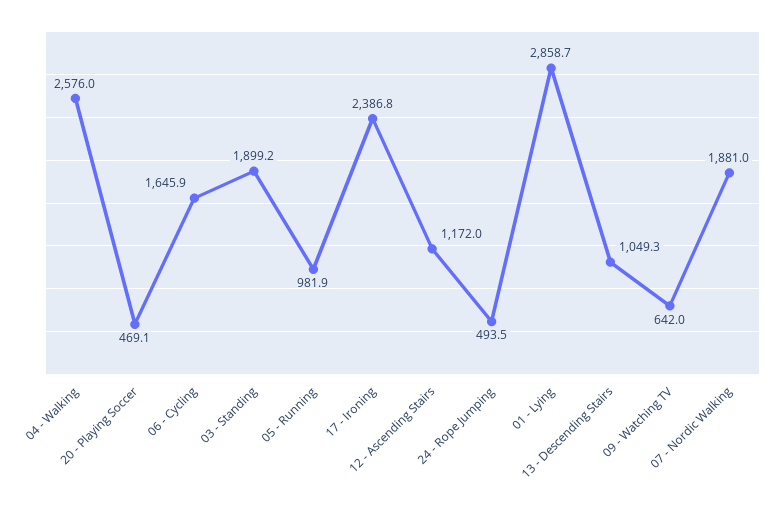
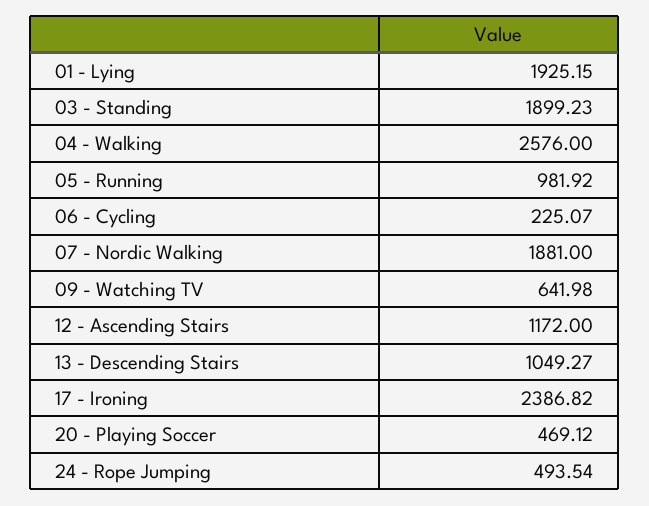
  {
    "04 - Walking": 2576,
    "20 - Playing Soccer": 469.12,
-   "06 - Cycling": 1645.9,
+   "06 - Cycling": 225.07,
    "03 - Standing": 1899.23,
    "05 - Running": 981.92,
    "17 - Ironing": 2386.82,
    "12 - Ascending Stairs": 1172,
    "24 - Rope Jumping": 493.54,
-   "01 - Lying": 2858.7,
+   "01 - Lying": 1925.15,
    "13 - Descending Stairs": 1049.27,
    "09 - Watching TV": 641.98,
    "07 - Nordic Walking": 1881
  }

